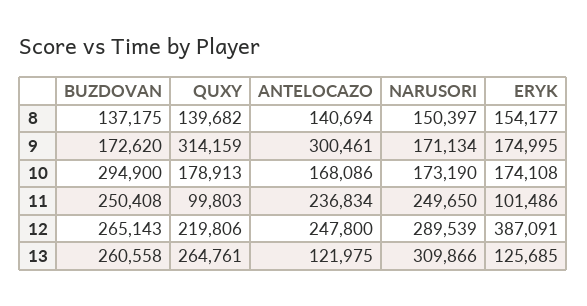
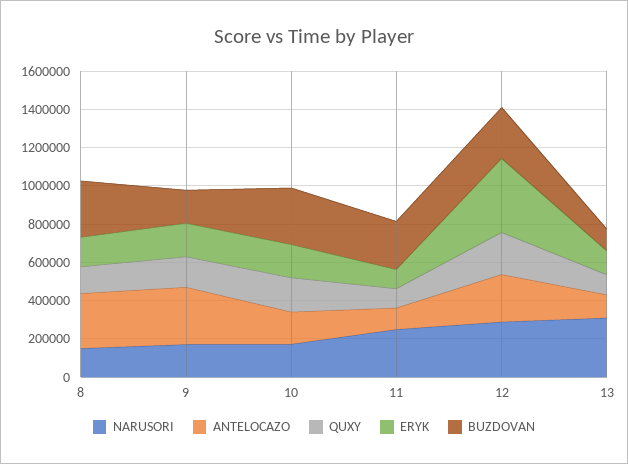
  {
    "BUZDOVAN": {
-     "8": 137175,
+     "8": 300000,
      "9": 172620,
      "10": 294900,
      "11": 250408,
      "12": 265143,
-     "13": 260558
+     "13": 100000
    },
    "QUXY": {
      "8": 139682,
-     "9": 314159,
+     "9": 150000,
      "10": 178913,
      "11": 99803,
      "12": 219806,
-     "13": 264761
+     "13": 100000
    },
    "ANTELOCAZO": {
-     "8": 140694,
+     "8": 300000,
      "9": 300461,
      "10": 168086,
-     "11": 236834,
+     "11": 100000,
      "12": 247800,
      "13": 121975
    },
    "NARUSORI": {
      "8": 150397,
      "9": 171134,
      "10": 173190,
      "11": 249650,
      "12": 289539,
      "13": 309866
    },
    "ERYK": {
      "8": 154177,
      "9": 174995,
      "10": 174108,
      "11": 101486,
      "12": 387091,
      "13": 125685
    }
  }

